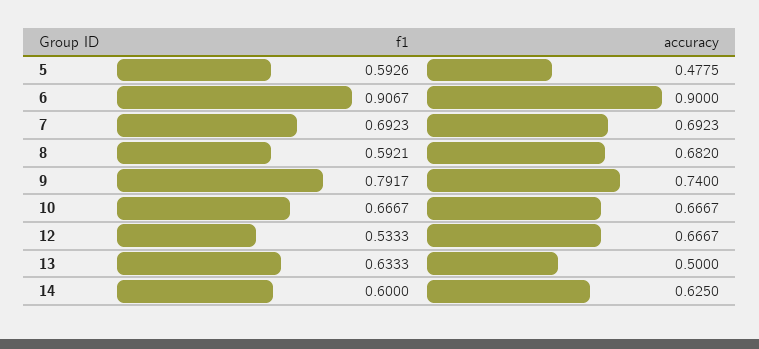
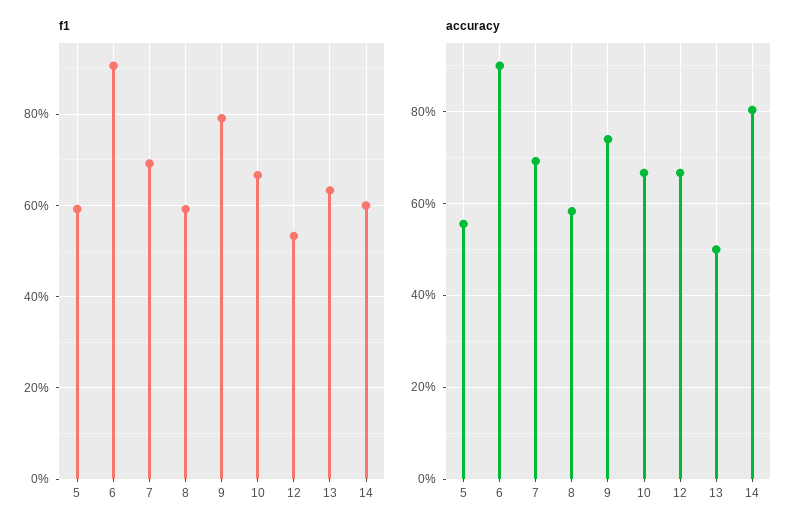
  {
    "f1": {
      "5": 0.5926,
      "6": 0.9067,
      "7": 0.6923,
      "8": 0.5921,
      "9": 0.7917,
      "10": 0.6667,
      "12": 0.5333,
      "13": 0.6333,
      "14": 0.6
    },
    "accuracy": {
-     "5": 0.4775,
+     "5": 0.56,
      "6": 0.9,
      "7": 0.6923,
-     "8": 0.682,
+     "8": 0.58,
      "9": 0.74,
      "10": 0.6667,
      "12": 0.6667,
      "13": 0.5,
-     "14": 0.625
+     "14": 0.8
    }
  }

